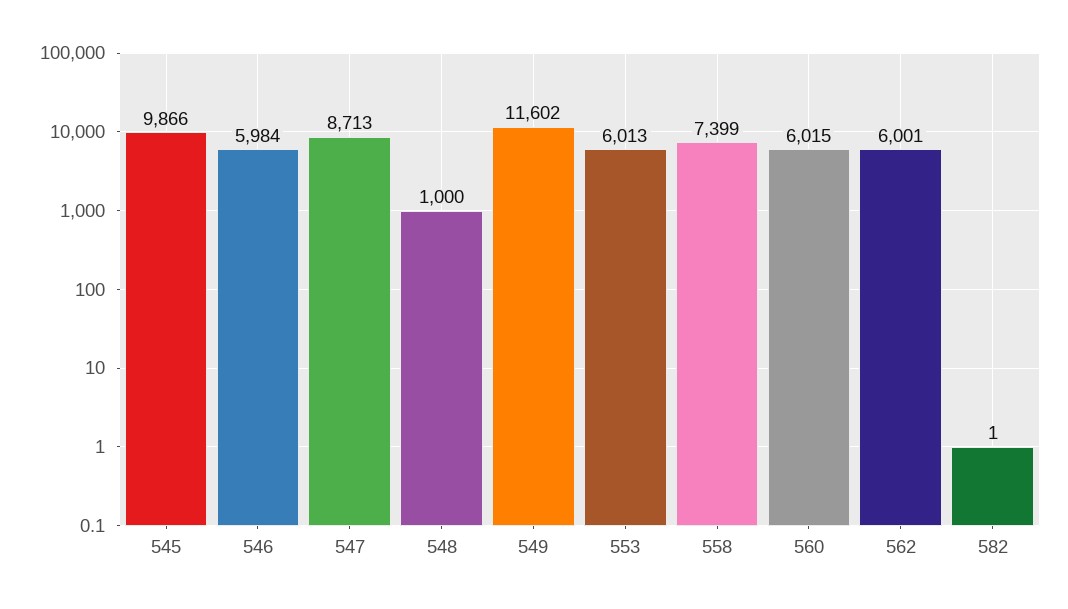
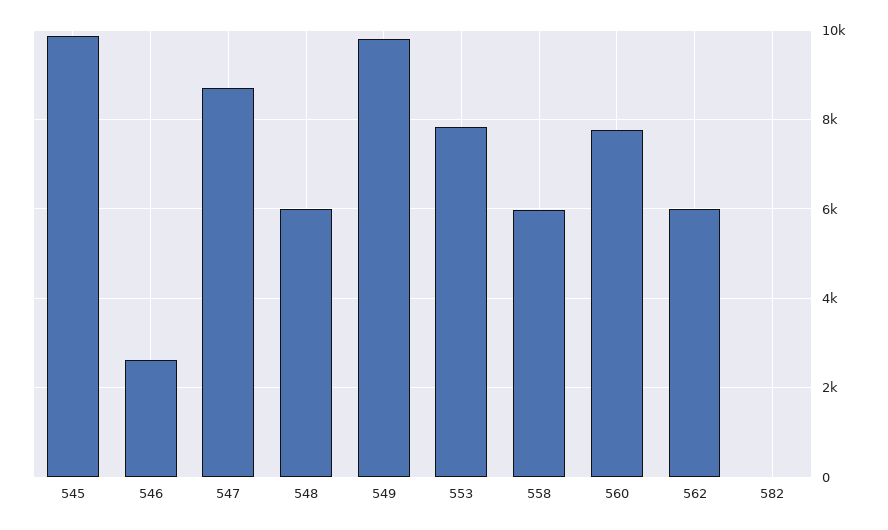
  {
    "545": 9866,
-   "546": 5984,
+   "546": 2600,
    "547": 8713,
-   "548": 1000,
+   "548": 6000,
-   "549": 11602,
+   "549": 9800,
-   "553": 6013,
+   "553": 7800,
-   "558": 7399,
+   "558": 6000,
-   "560": 6015,
+   "560": 7800,
    "562": 6001,
    "582": 1
  }

